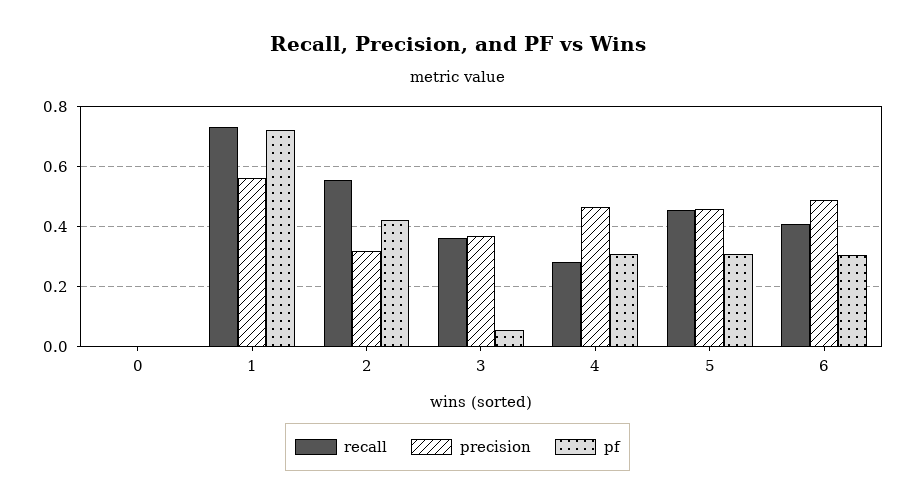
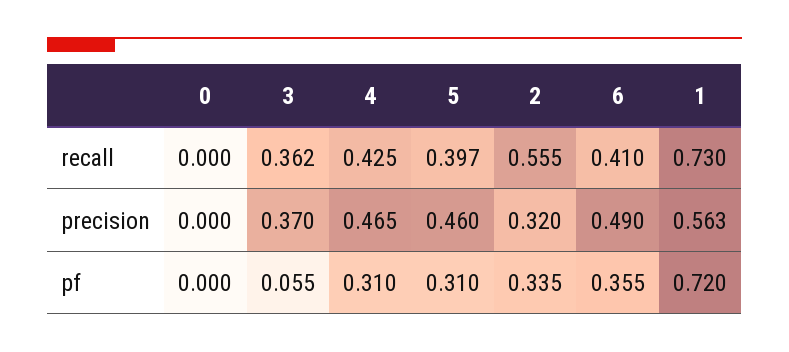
  {
    "recall": {
      "0": 0,
      "1": 0.73,
      "2": 0.555,
      "3": 0.362,
-     "4": 0.28,
+     "4": 0.425,
-     "5": 0.46,
+     "5": 0.397,
      "6": 0.41
    },
    "precision": {
      "0": 0,
      "1": 0.563,
      "2": 0.32,
      "3": 0.37,
      "4": 0.465,
      "5": 0.46,
      "6": 0.49
    },
    "pf": {
      "0": 0,
      "1": 0.72,
-     "2": 0.42,
+     "2": 0.335,
      "3": 0.055,
      "4": 0.31,
      "5": 0.31,
-     "6": 0.3
+     "6": 0.355
    }
  }

